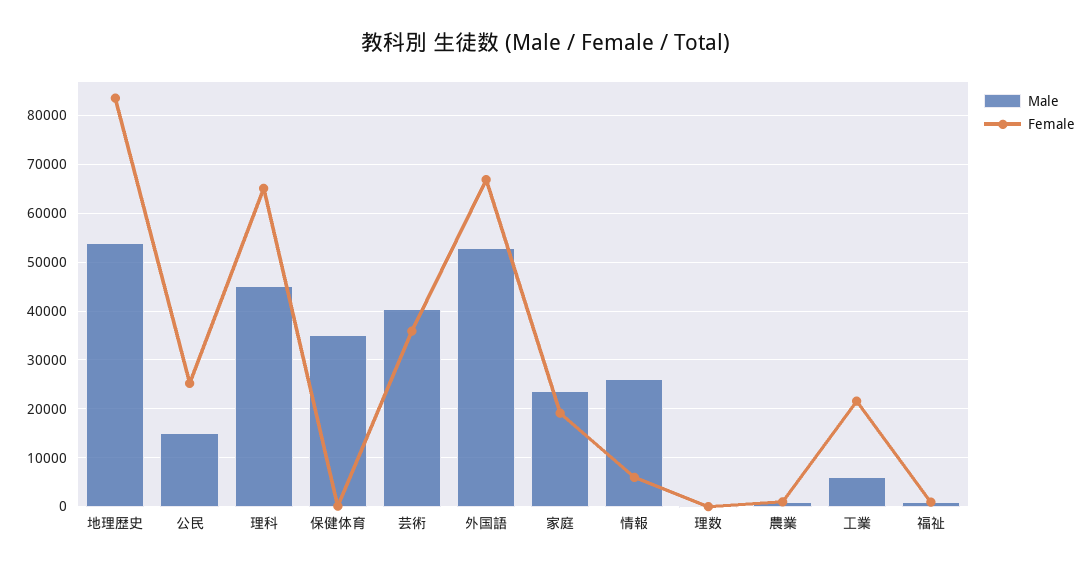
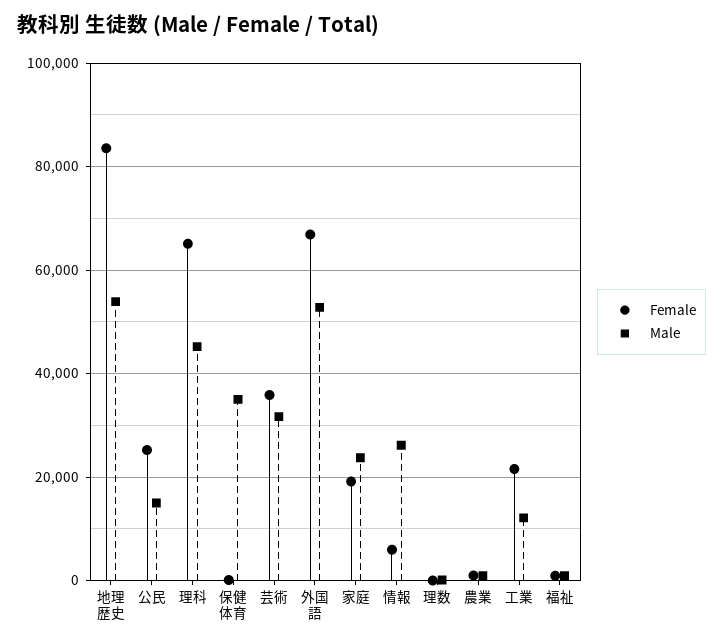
  {
    "Male": {
      "地理歴史": 54000,
      "公民": 14000,
      "理科": 46000,
      "保健体育": 36000,
-     "芸術": 40000,
+     "芸術": 32000,
      "外国語": 52000,
      "家庭": 24000,
      "情報": 26000,
      "理数": 0,
      "農業": 0,
-     "工業": 6000,
+     "工業": 12000,
      "福祉": 0
    },
    "Female": {
      "地理歴史": 84000,
      "公民": 26000,
      "理科": 66000,
      "保健体育": 0,
      "芸術": 36000,
      "外国語": 66000,
      "家庭": 20000,
      "情報": 6000,
      "理数": 0,
      "農業": 0,
      "工業": 22000,
      "福祉": 0
    }
  }

